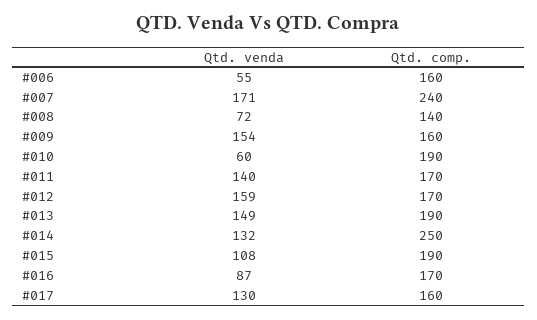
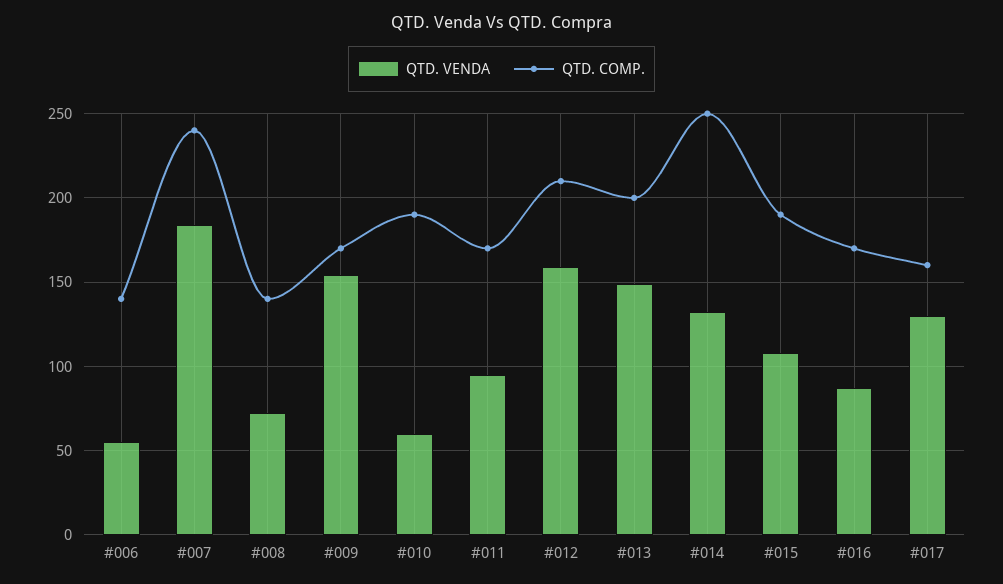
  {
    "Qtd. venda": {
      "#006": 55,
-     "#007": 171,
+     "#007": 185,
      "#008": 72,
      "#009": 154,
      "#010": 60,
-     "#011": 140,
+     "#011": 95,
      "#012": 159,
      "#013": 149,
      "#014": 132,
      "#015": 108,
      "#016": 87,
      "#017": 130
    },
    "Qtd. comp.": {
-     "#006": 160,
+     "#006": 140,
      "#007": 240,
      "#008": 140,
-     "#009": 160,
+     "#009": 170,
      "#010": 190,
      "#011": 170,
-     "#012": 170,
+     "#012": 210,
-     "#013": 190,
+     "#013": 200,
      "#014": 250,
      "#015": 190,
      "#016": 170,
      "#017": 160
    }
  }

